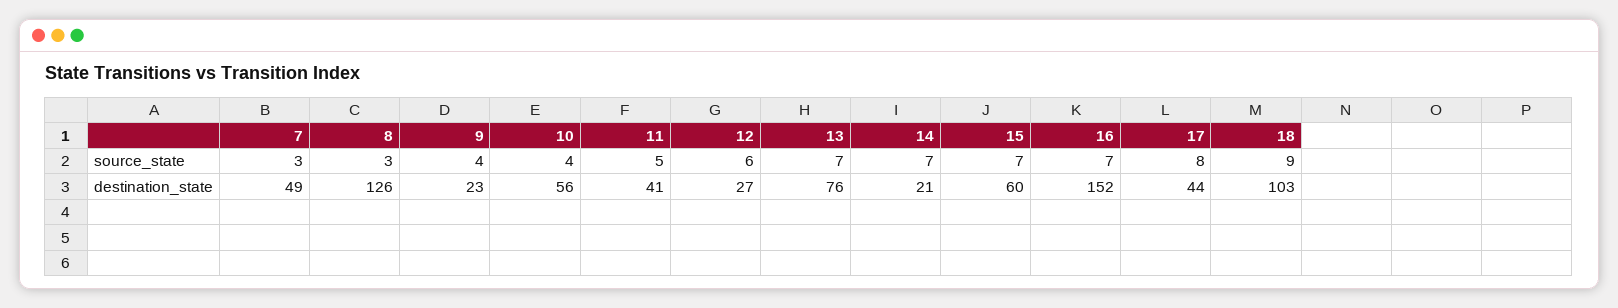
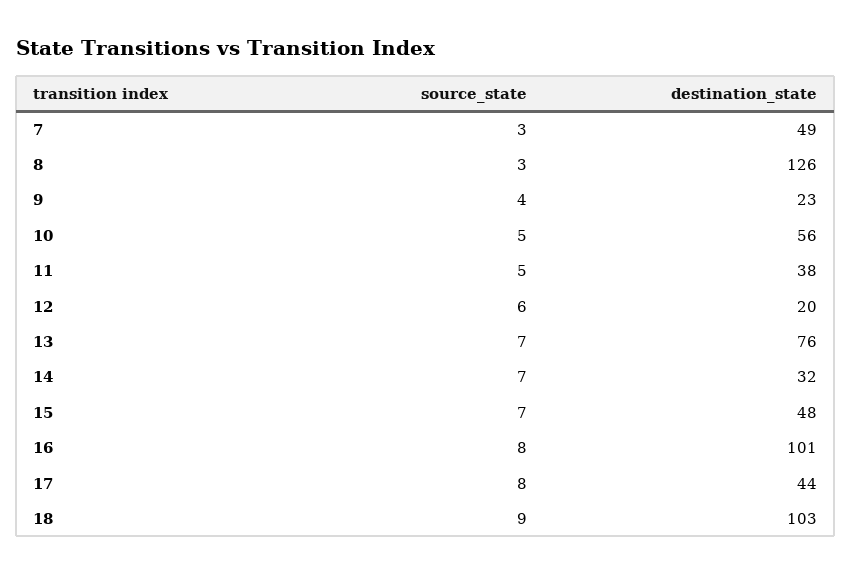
  {
    "7": {
      "source_state": 3,
      "destination_state": 49
    },
    "8": {
      "source_state": 3,
      "destination_state": 126
    },
    "9": {
      "source_state": 4,
      "destination_state": 23
    },
    "10": {
-     "source_state": 4,
+     "source_state": 5,
      "destination_state": 56
    },
    "11": {
      "source_state": 5,
-     "destination_state": 41
+     "destination_state": 38
    },
    "12": {
      "source_state": 6,
-     "destination_state": 27
+     "destination_state": 20
    },
    "13": {
      "source_state": 7,
      "destination_state": 76
    },
    "14": {
      "source_state": 7,
-     "destination_state": 21
+     "destination_state": 32
    },
    "15": {
      "source_state": 7,
-     "destination_state": 60
+     "destination_state": 48
    },
    "16": {
-     "source_state": 7,
+     "source_state": 8,
-     "destination_state": 152
+     "destination_state": 101
    },
    "17": {
      "source_state": 8,
      "destination_state": 44
    },
    "18": {
      "source_state": 9,
      "destination_state": 103
    }
  }

